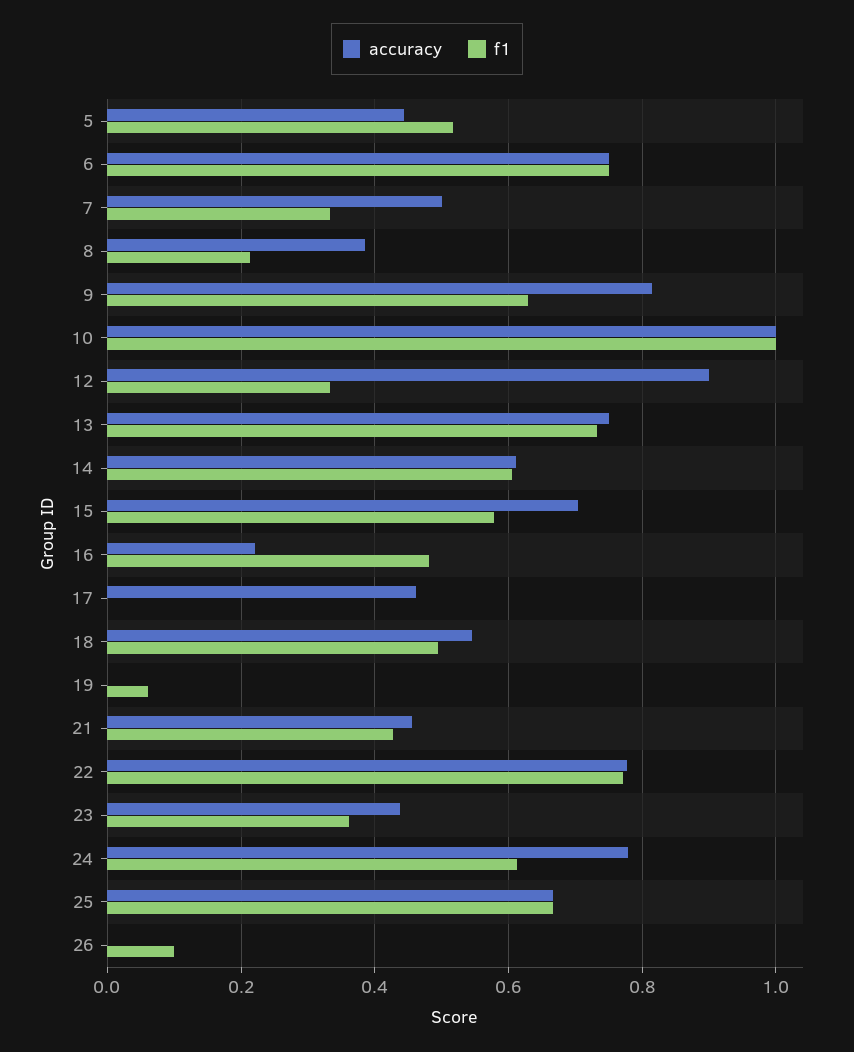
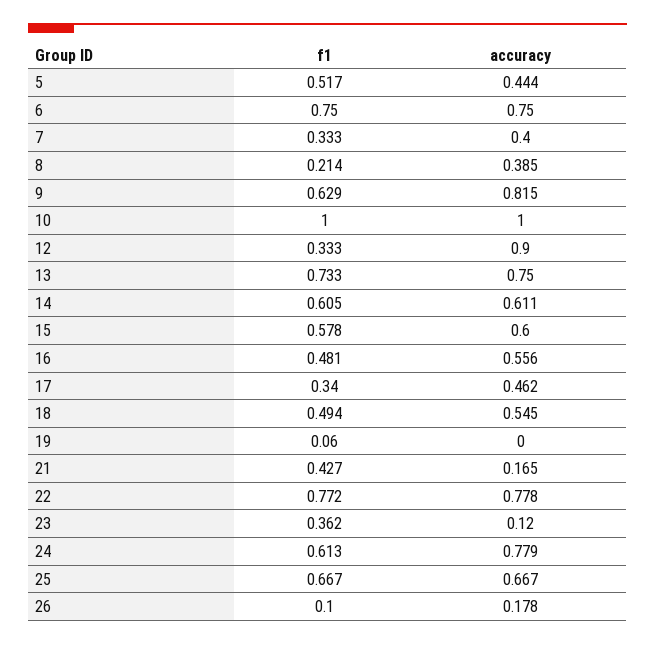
  {
    "accuracy": {
      "5": 0.444,
      "6": 0.75,
-     "7": 0.5,
+     "7": 0.4,
      "8": 0.385,
      "9": 0.815,
      "10": 1,
      "12": 0.9,
      "13": 0.75,
      "14": 0.611,
-     "15": 0.7,
+     "15": 0.6,
-     "16": 0.22,
+     "16": 0.556,
      "17": 0.462,
      "18": 0.545,
      "19": 0,
-     "21": 0.46,
+     "21": 0.165,
      "22": 0.778,
-     "23": 0.44,
+     "23": 0.12,
      "24": 0.779,
      "25": 0.667,
-     "26": 0
+     "26": 0.178
    },
    "f1": {
      "5": 0.517,
      "6": 0.75,
      "7": 0.333,
      "8": 0.214,
      "9": 0.629,
      "10": 1,
      "12": 0.333,
      "13": 0.733,
      "14": 0.605,
      "15": 0.578,
      "16": 0.481,
-     "17": 0,
+     "17": 0.34,
      "18": 0.494,
      "19": 0.06,
      "21": 0.427,
      "22": 0.772,
      "23": 0.362,
      "24": 0.613,
      "25": 0.667,
      "26": 0.1
    }
  }

